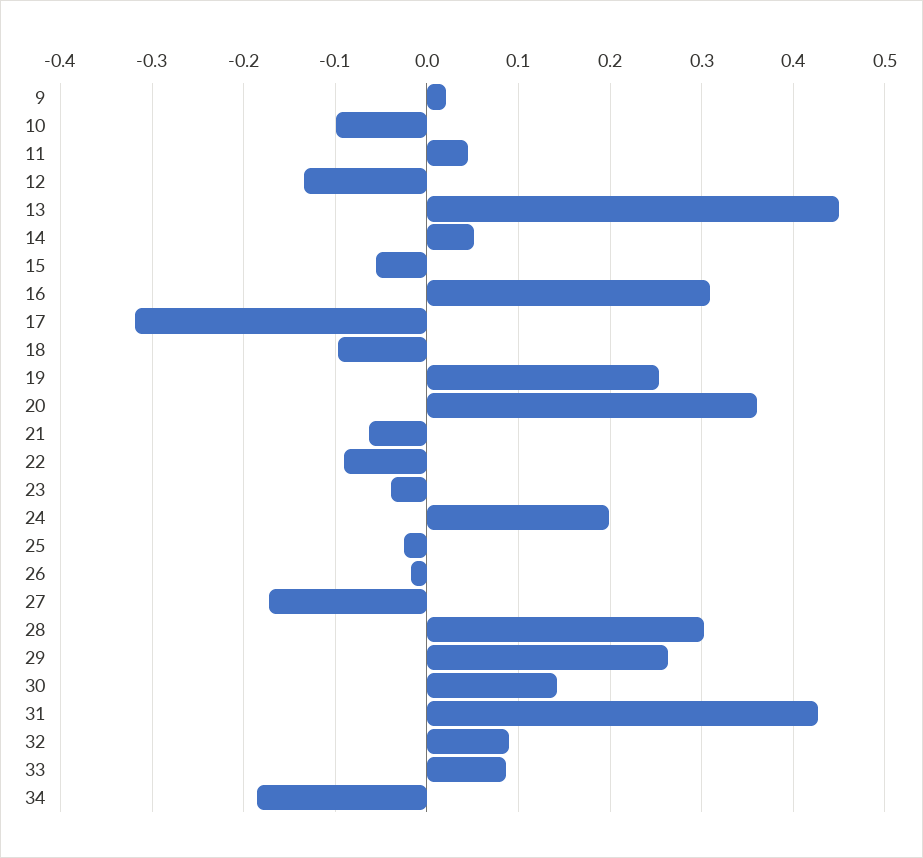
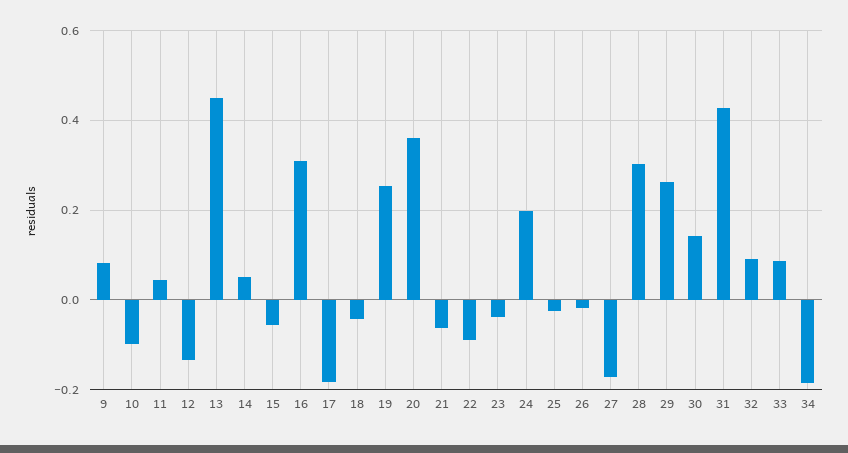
  {
-   "9": 0.02,
+   "9": 0.08,
    "10": -0.1,
    "11": 0.05,
    "12": -0.13,
    "13": 0.45,
    "14": 0.05,
    "15": -0.06,
    "16": 0.31,
-   "17": -0.32,
+   "17": -0.18,
-   "18": -0.1,
+   "18": -0.04,
    "19": 0.25,
    "20": 0.36,
    "21": -0.06,
    "22": -0.09,
    "23": -0.04,
    "24": 0.2,
    "25": -0.03,
    "26": -0.02,
    "27": -0.17,
    "28": 0.3,
    "29": 0.26,
    "30": 0.14,
    "31": 0.43,
    "32": 0.09,
    "33": 0.09,
    "34": -0.19
  }

